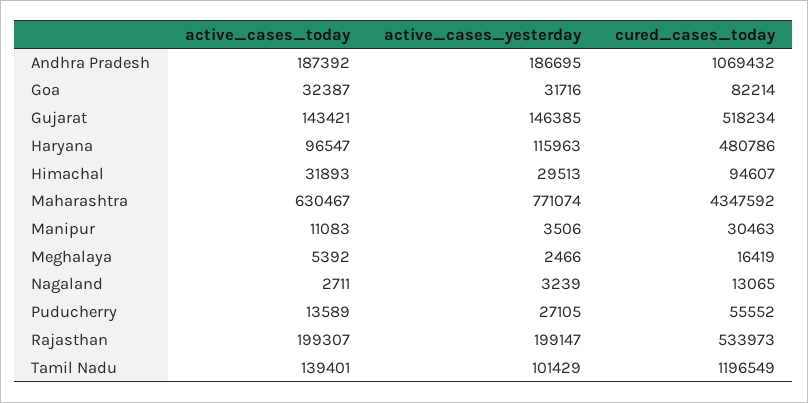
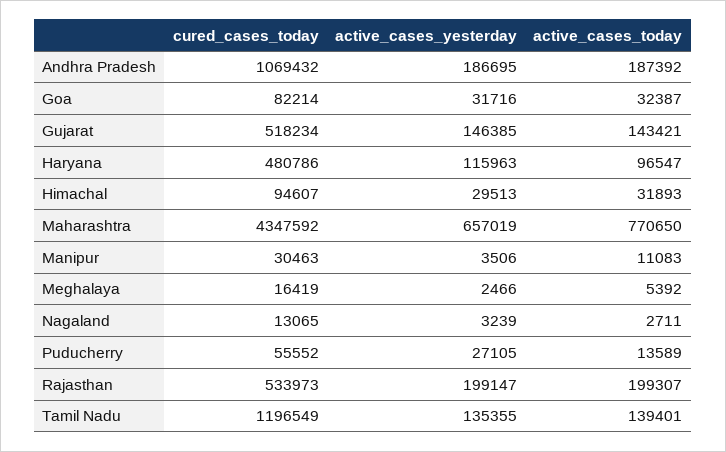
  {
    "active_cases_today": {
      "Andhra Pradesh": 187392,
      "Goa": 32387,
      "Gujarat": 143421,
      "Haryana": 96547,
      "Himachal": 31893,
-     "Maharashtra": 630467,
+     "Maharashtra": 770650,
      "Manipur": 11083,
      "Meghalaya": 5392,
      "Nagaland": 2711,
      "Puducherry": 13589,
      "Rajasthan": 199307,
      "Tamil Nadu": 139401
    },
    "active_cases_yesterday": {
      "Andhra Pradesh": 186695,
      "Goa": 31716,
      "Gujarat": 146385,
      "Haryana": 115963,
      "Himachal": 29513,
-     "Maharashtra": 771074,
+     "Maharashtra": 657019,
      "Manipur": 3506,
      "Meghalaya": 2466,
      "Nagaland": 3239,
      "Puducherry": 27105,
      "Rajasthan": 199147,
-     "Tamil Nadu": 101429
+     "Tamil Nadu": 135355
    },
    "cured_cases_today": {
      "Andhra Pradesh": 1069432,
      "Goa": 82214,
      "Gujarat": 518234,
      "Haryana": 480786,
      "Himachal": 94607,
      "Maharashtra": 4347592,
      "Manipur": 30463,
      "Meghalaya": 16419,
      "Nagaland": 13065,
      "Puducherry": 55552,
      "Rajasthan": 533973,
      "Tamil Nadu": 1196549
    }
  }

